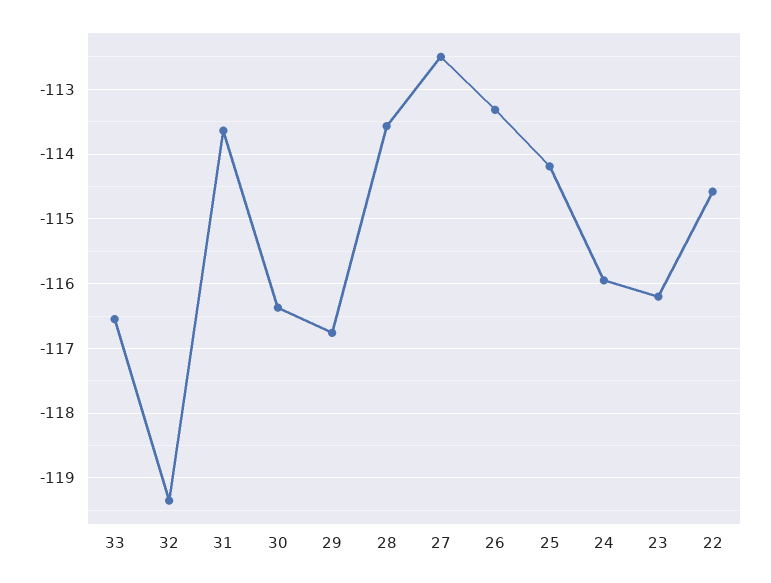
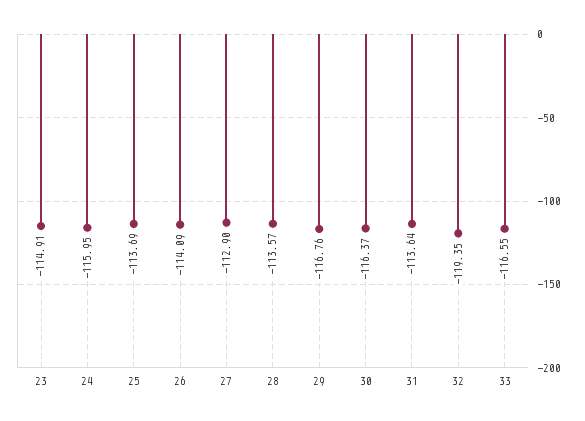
  {
    "33": -116.55,
    "32": -119.35,
    "31": -113.64,
    "30": -116.37,
    "29": -116.76,
    "28": -113.57,
-   "27": -112.5,
+   "27": -112.9,
-   "26": -113.3,
+   "26": -114.09,
-   "25": -114.2,
+   "25": -113.69,
    "24": -115.95,
-   "23": -116.2,
+   "23": -114.91
-   "22": -114.6
  }

